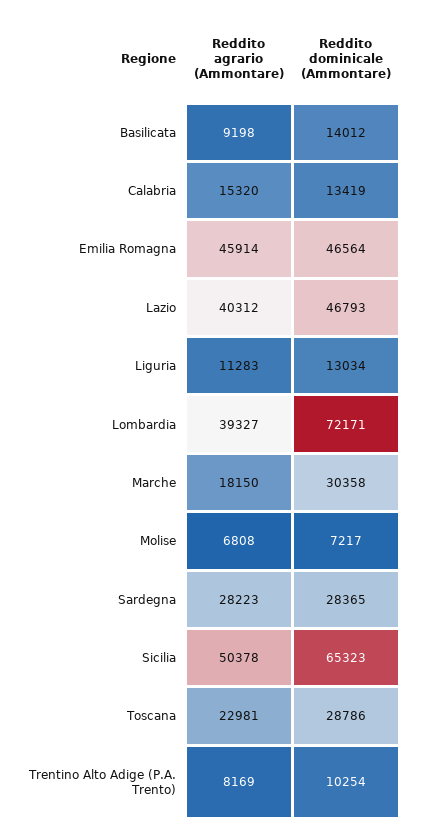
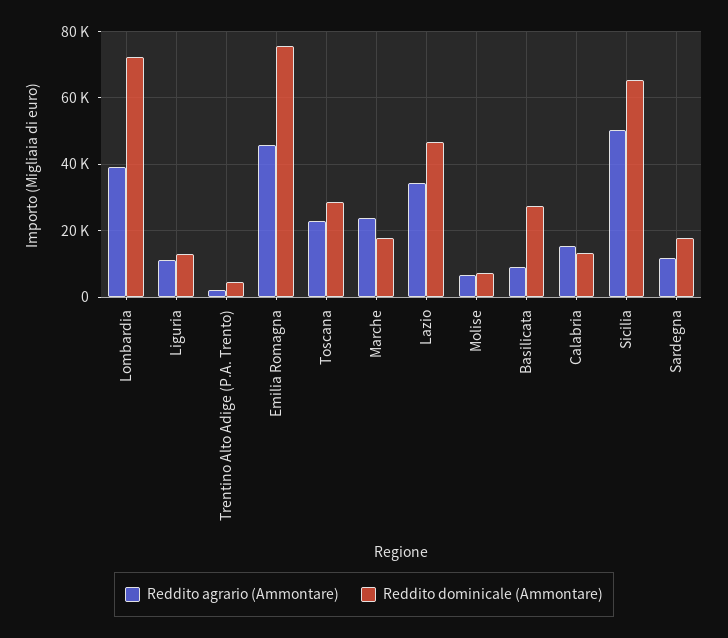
  {
    "Reddito agrario (Ammontare)": {
      "Basilicata": 9198,
      "Calabria": 15320,
      "Emilia Romagna": 45914,
-     "Lazio": 40312,
+     "Lazio": 34000,
      "Liguria": 11283,
      "Lombardia": 39327,
-     "Marche": 18150,
+     "Marche": 24000,
      "Molise": 6808,
-     "Sardegna": 28223,
+     "Sardegna": 12000,
      "Sicilia": 50378,
      "Toscana": 22981,
-     "Trentino Alto Adige (P.A. Trento)": 8169
+     "Trentino Alto Adige (P.A. Trento)": 2000
    },
    "Reddito dominicale (Ammontare)": {
-     "Basilicata": 14012,
+     "Basilicata": 28000,
      "Calabria": 13419,
-     "Emilia Romagna": 46564,
+     "Emilia Romagna": 76000,
      "Lazio": 46793,
      "Liguria": 13034,
      "Lombardia": 72171,
-     "Marche": 30358,
+     "Marche": 18000,
      "Molise": 7217,
-     "Sardegna": 28365,
+     "Sardegna": 18000,
      "Sicilia": 65323,
      "Toscana": 28786,
-     "Trentino Alto Adige (P.A. Trento)": 10254
+     "Trentino Alto Adige (P.A. Trento)": 4000
    }
  }

